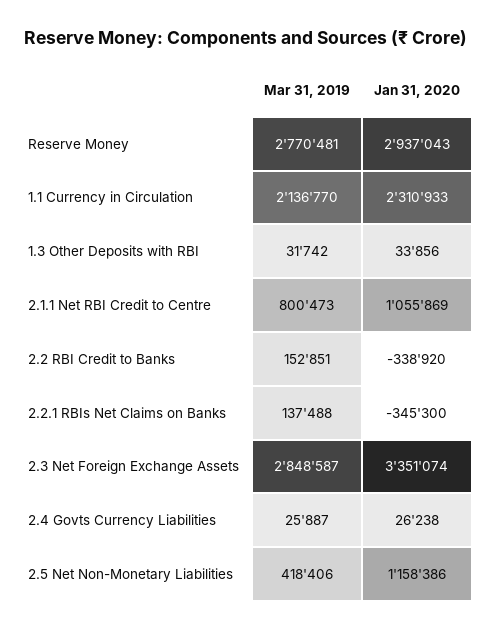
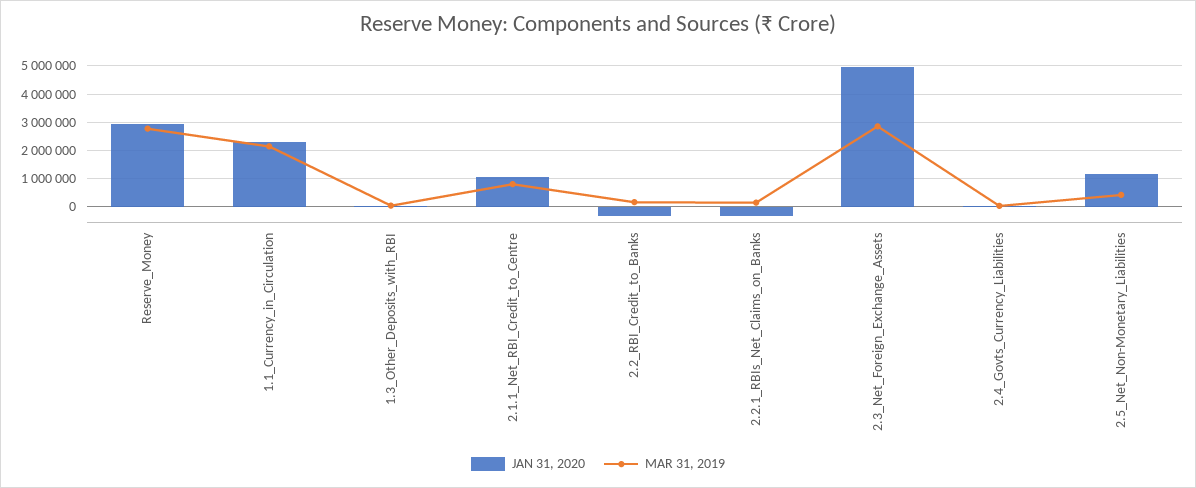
  {
    "Mar 31, 2019": {
      "Reserve Money": 2770481,
      "1.1 Currency in Circulation": 2136770,
      "1.3 Other Deposits with RBI": 31742,
      "2.1.1 Net RBI Credit to Centre": 800473,
      "2.2 RBI Credit to Banks": 152851,
      "2.2.1 RBIs Net Claims on Banks": 137488,
      "2.3 Net Foreign Exchange Assets": 2848587,
      "2.4 Govts Currency Liabilities": 25887,
      "2.5 Net Non-Monetary Liabilities": 418406
    },
    "Jan 31, 2020": {
      "Reserve Money": 2937043,
      "1.1 Currency in Circulation": 2310933,
      "1.3 Other Deposits with RBI": 33856,
      "2.1.1 Net RBI Credit to Centre": 1055869,
      "2.2 RBI Credit to Banks": -338920,
      "2.2.1 RBIs Net Claims on Banks": -345300,
-     "2.3 Net Foreign Exchange Assets": 3351074,
+     "2.3 Net Foreign Exchange Assets": 5000000,
      "2.4 Govts Currency Liabilities": 26238,
      "2.5 Net Non-Monetary Liabilities": 1158386
    }
  }

